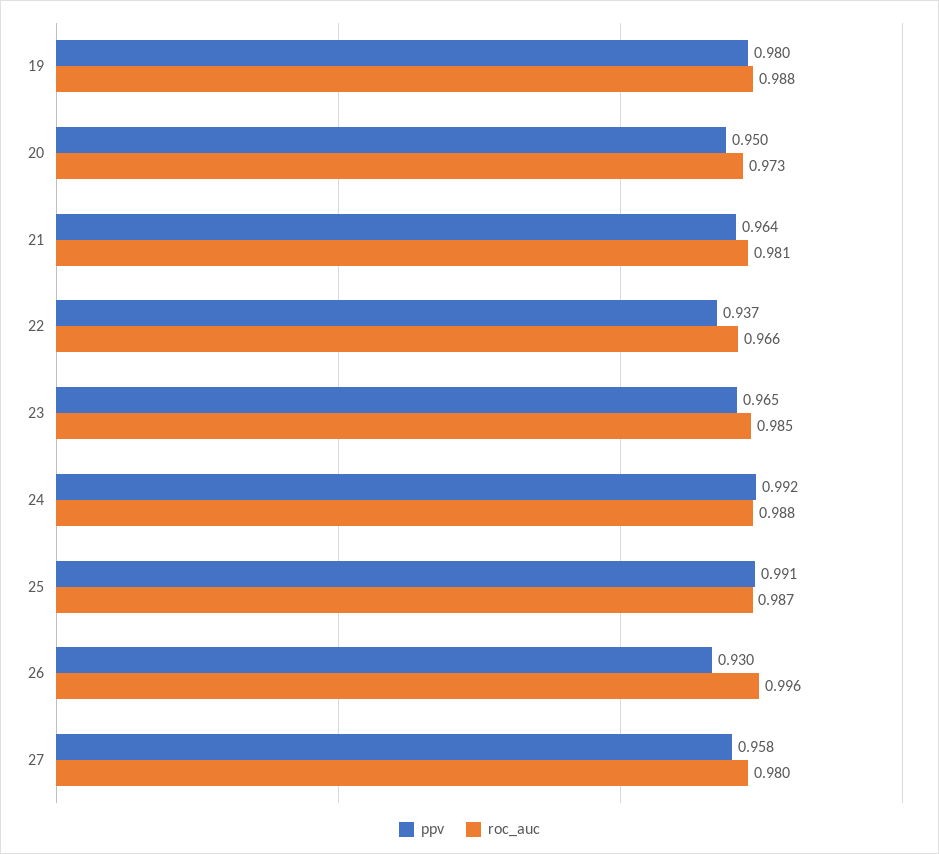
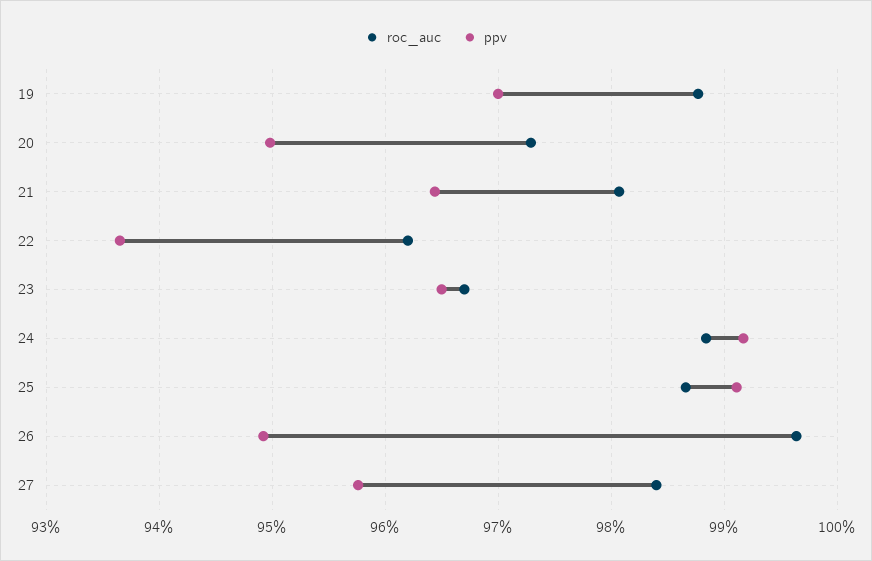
  {
    "ppv": {
-     "19": 0.98,
+     "19": 0.97,
      "20": 0.95,
      "21": 0.964,
      "22": 0.937,
      "23": 0.965,
      "24": 0.992,
      "25": 0.991,
-     "26": 0.93,
+     "26": 0.949,
      "27": 0.958
    },
    "roc_auc": {
      "19": 0.988,
      "20": 0.973,
      "21": 0.981,
-     "22": 0.966,
+     "22": 0.962,
-     "23": 0.985,
+     "23": 0.967,
      "24": 0.988,
      "25": 0.987,
      "26": 0.996,
-     "27": 0.98
+     "27": 0.984
    }
  }

